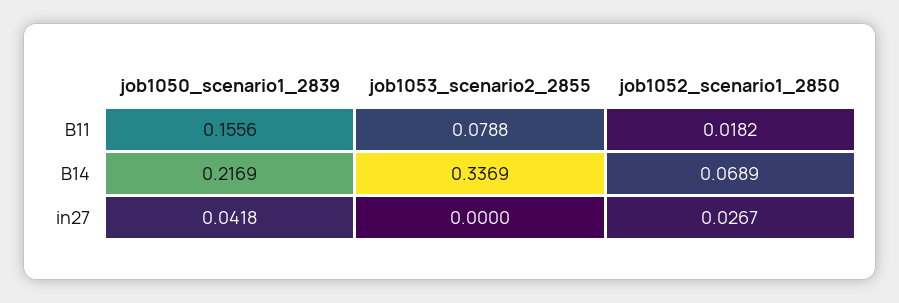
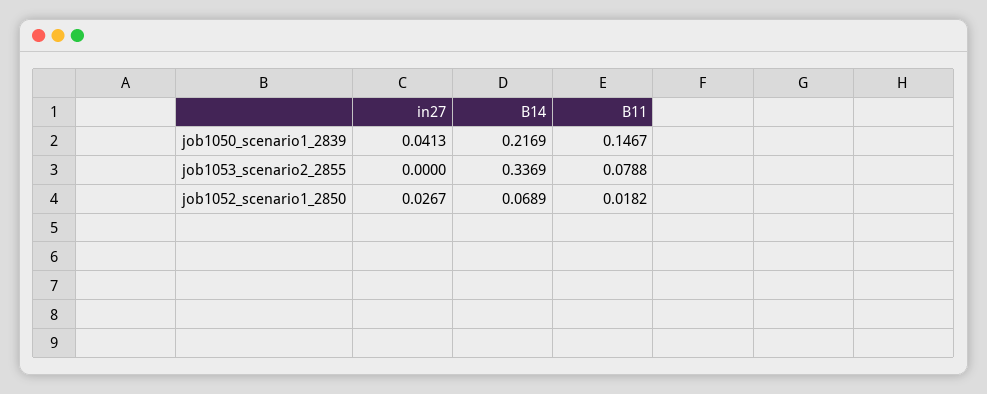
  {
    "job1050_scenario1_2839": {
-     "B11": 0.1556,
+     "B11": 0.1467,
      "B14": 0.2169,
-     "in27": 0.0418
+     "in27": 0.0413
    },
    "job1053_scenario2_2855": {
      "B11": 0.0788,
      "B14": 0.3369,
      "in27": 0
    },
    "job1052_scenario1_2850": {
      "B11": 0.0182,
      "B14": 0.0689,
      "in27": 0.0267
    }
  }

